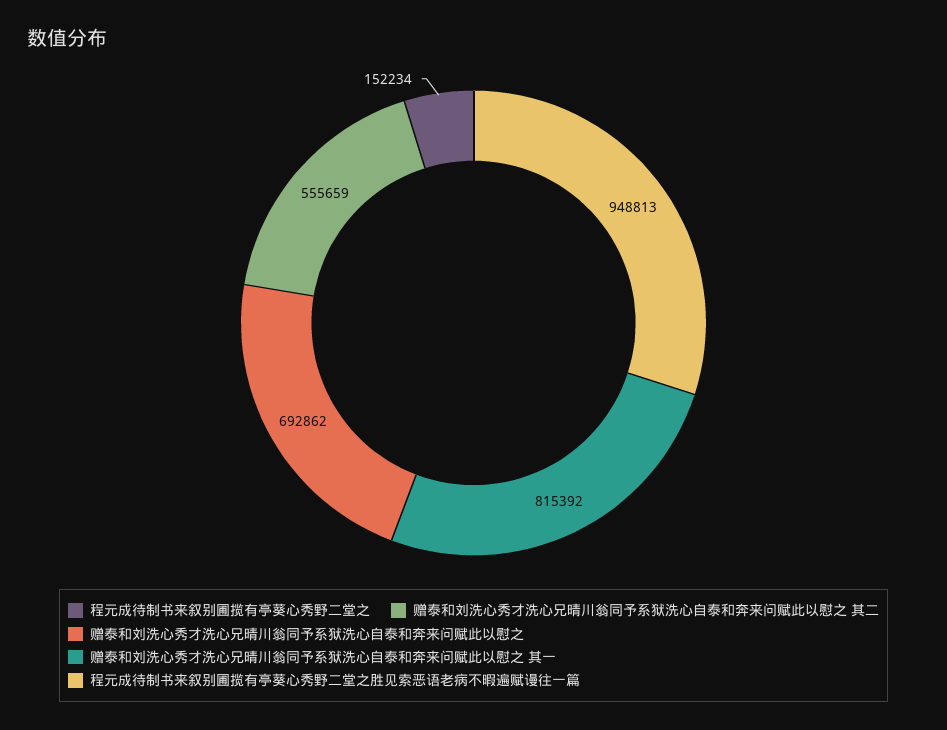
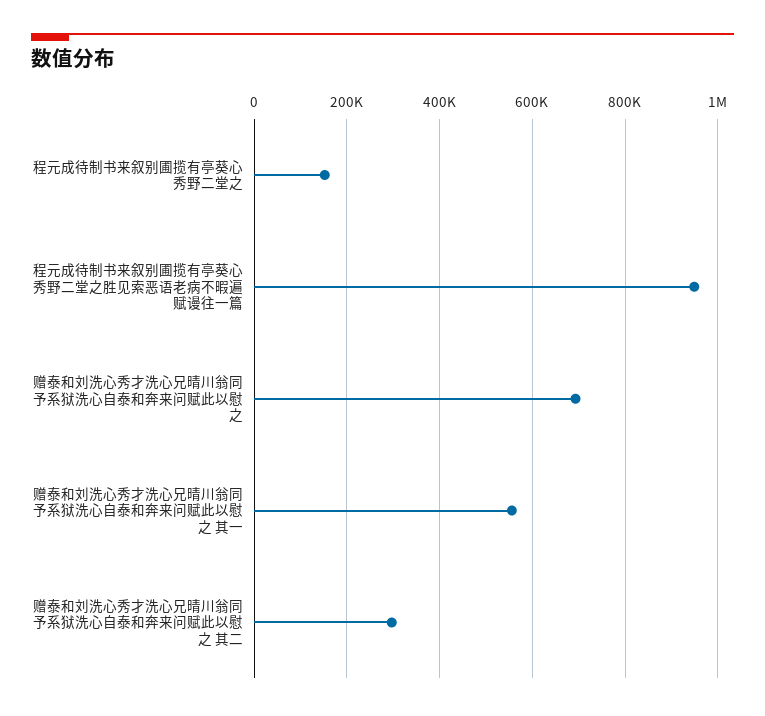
  {
    "程元成待制书来叙别圃揽有亭葵心秀野二堂之": 152234,
-   "赠泰和刘洗心秀才洗心兄晴川翁同予系狱洗心自泰和奔来问赋此以慰之 其二": 555659,
+   "赠泰和刘洗心秀才洗心兄晴川翁同予系狱洗心自泰和奔来问赋此以慰之 其二": 300000,
    "赠泰和刘洗心秀才洗心兄晴川翁同予系狱洗心自泰和奔来问赋此以慰之": 692862,
-   "赠泰和刘洗心秀才洗心兄晴川翁同予系狱洗心自泰和奔来问赋此以慰之 其一": 815392,
+   "赠泰和刘洗心秀才洗心兄晴川翁同予系狱洗心自泰和奔来问赋此以慰之 其一": 560000,
    "程元成待制书来叙别圃揽有亭葵心秀野二堂之胜见索恶语老病不暇遍赋谩往一篇": 948813
  }

